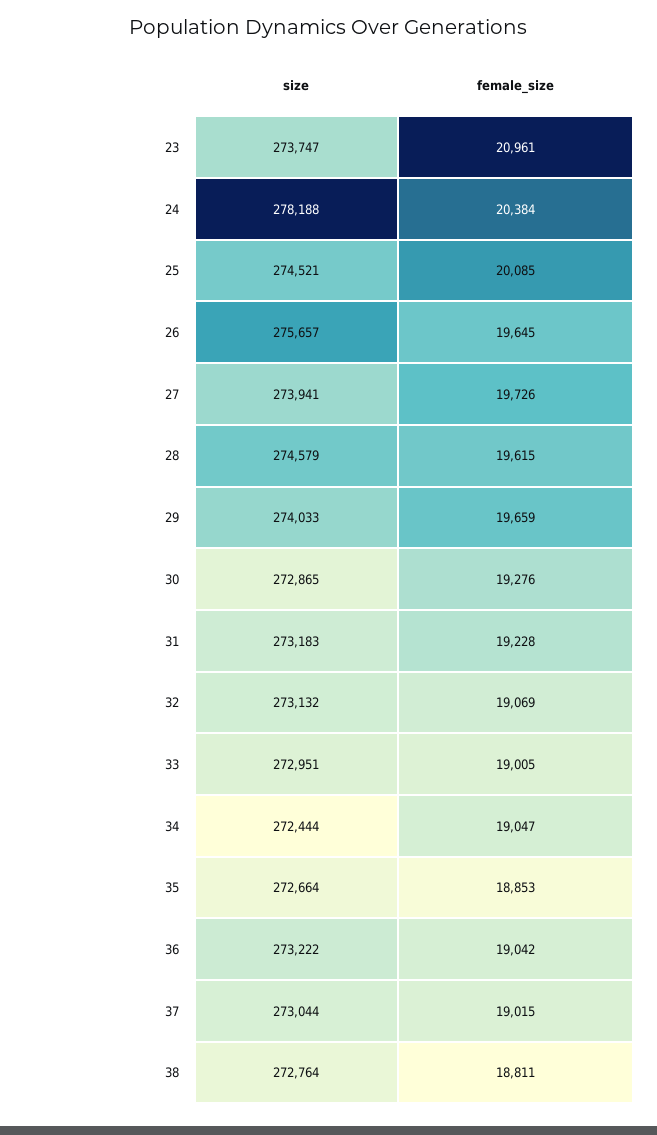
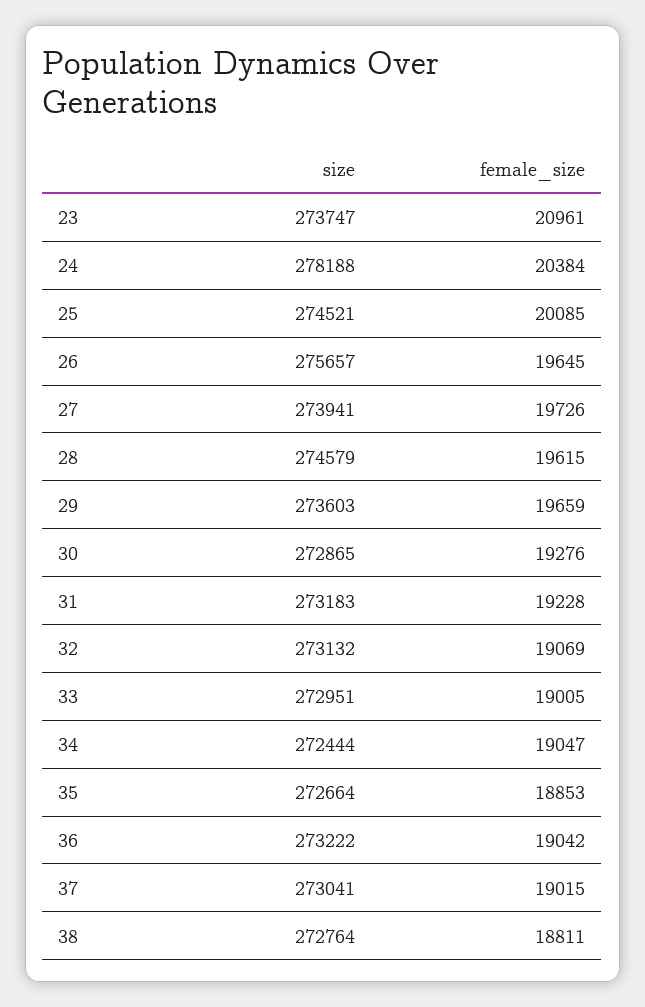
  {
    "size": {
      "23": 273747,
      "24": 278188,
      "25": 274521,
      "26": 275657,
      "27": 273941,
      "28": 274579,
-     "29": 274033,
+     "29": 273603,
      "30": 272865,
      "31": 273183,
      "32": 273132,
      "33": 272951,
      "34": 272444,
      "35": 272664,
      "36": 273222,
-     "37": 273044,
+     "37": 273041,
      "38": 272764
    },
    "female_size": {
      "23": 20961,
      "24": 20384,
      "25": 20085,
      "26": 19645,
      "27": 19726,
      "28": 19615,
      "29": 19659,
      "30": 19276,
      "31": 19228,
      "32": 19069,
      "33": 19005,
      "34": 19047,
      "35": 18853,
      "36": 19042,
      "37": 19015,
      "38": 18811
    }
  }

